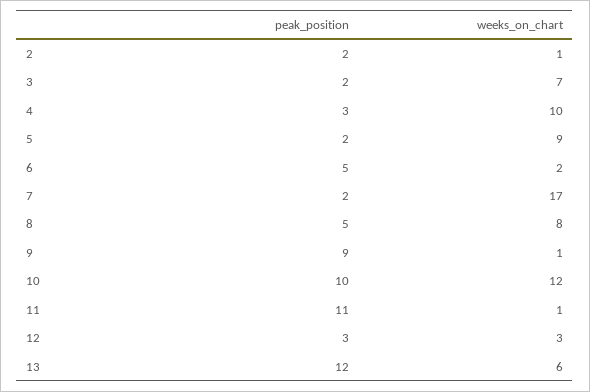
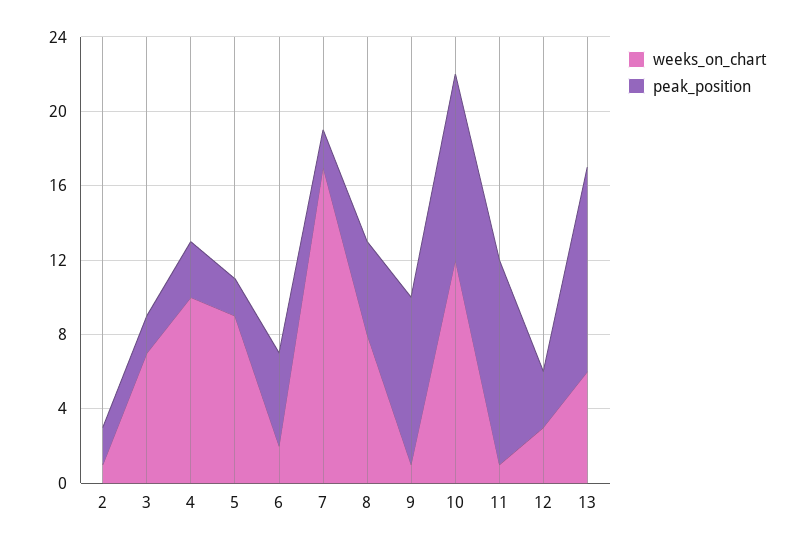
  {
    "peak_position": {
      "2": 2,
      "3": 2,
      "4": 3,
      "5": 2,
      "6": 5,
      "7": 2,
      "8": 5,
      "9": 9,
      "10": 10,
      "11": 11,
      "12": 3,
-     "13": 12
+     "13": 11
    },
    "weeks_on_chart": {
      "2": 1,
      "3": 7,
      "4": 10,
      "5": 9,
      "6": 2,
      "7": 17,
      "8": 8,
      "9": 1,
      "10": 12,
      "11": 1,
      "12": 3,
      "13": 6
    }
  }

